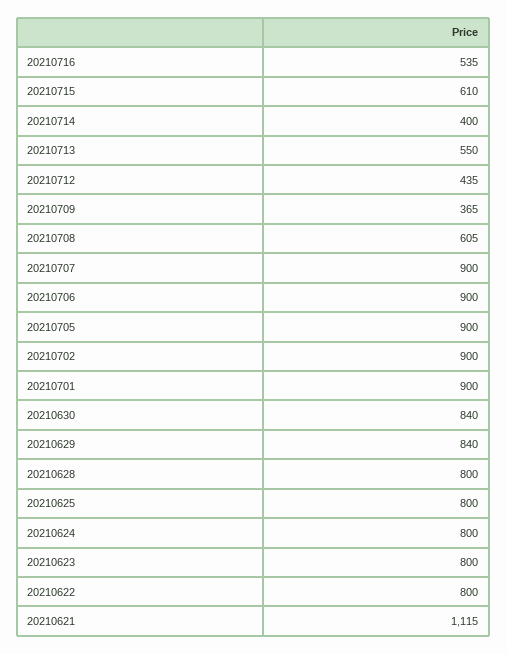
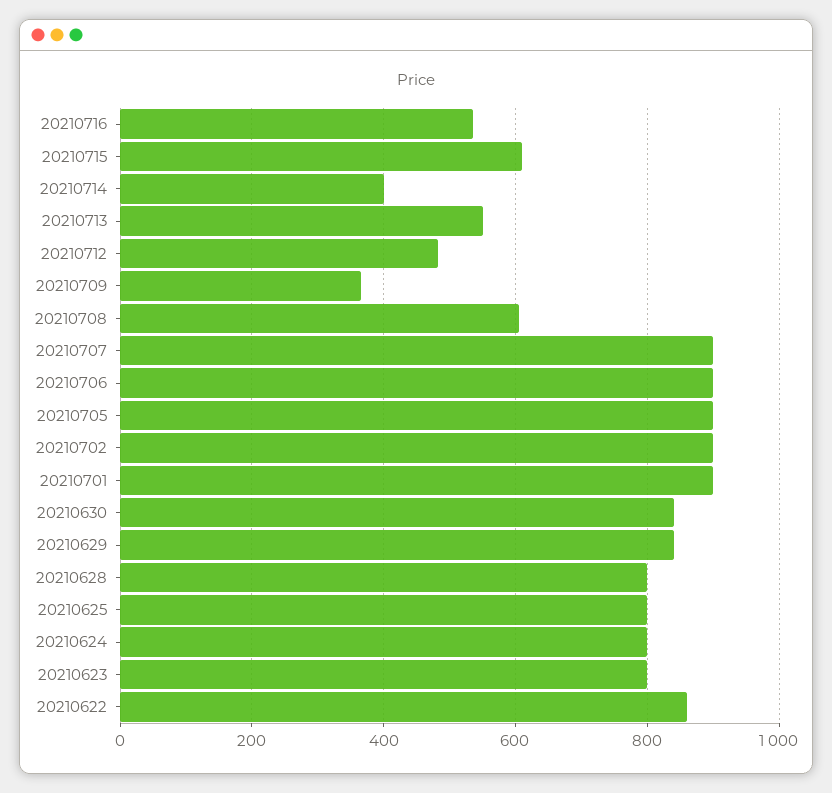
  {
    "20210716": 535,
    "20210715": 610,
    "20210714": 400,
    "20210713": 550,
-   "20210712": 435,
+   "20210712": 480,
    "20210709": 365,
    "20210708": 605,
    "20210707": 900,
    "20210706": 900,
    "20210705": 900,
    "20210702": 900,
    "20210701": 900,
    "20210630": 840,
    "20210629": 840,
    "20210628": 800,
    "20210625": 800,
    "20210624": 800,
    "20210623": 800,
-   "20210622": 800,
+   "20210622": 860
-   "20210621": 1115
  }

